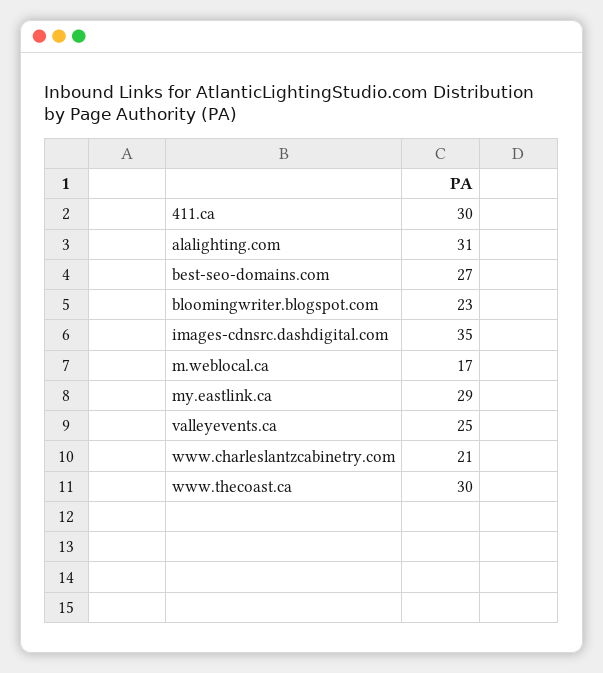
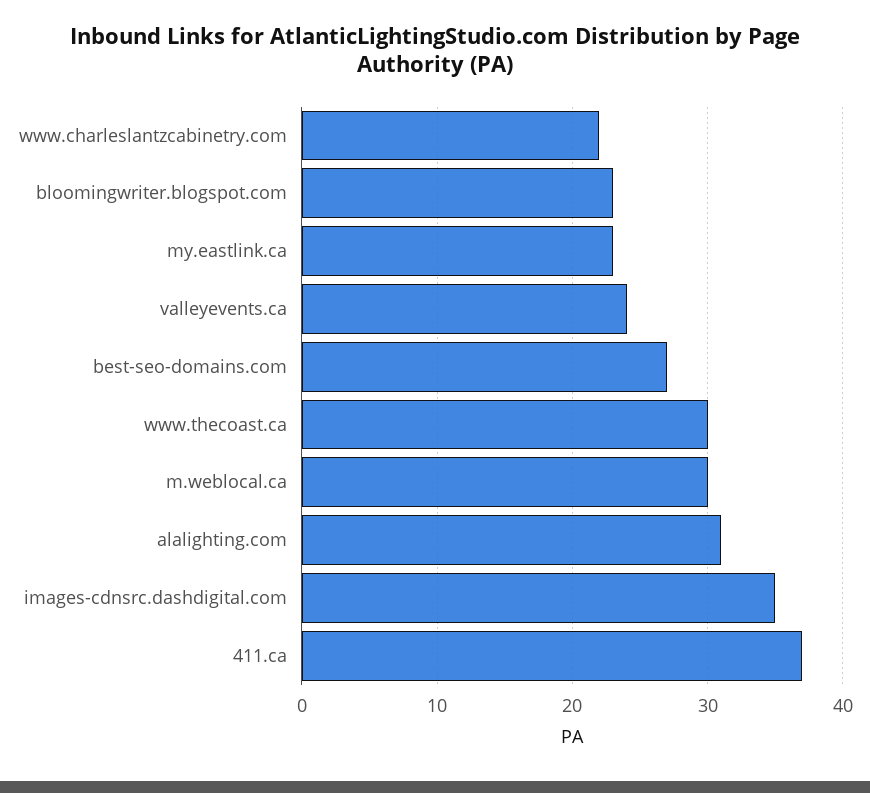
  {
-   "411.ca": 30,
+   "411.ca": 37,
    "alalighting.com": 31,
    "best-seo-domains.com": 27,
    "bloomingwriter.blogspot.com": 23,
    "images-cdnsrc.dashdigital.com": 35,
-   "m.weblocal.ca": 17,
+   "m.weblocal.ca": 30,
-   "my.eastlink.ca": 29,
+   "my.eastlink.ca": 23,
-   "valleyevents.ca": 25,
+   "valleyevents.ca": 24,
-   "www.charleslantzcabinetry.com": 21,
+   "www.charleslantzcabinetry.com": 22,
    "www.thecoast.ca": 30
  }

